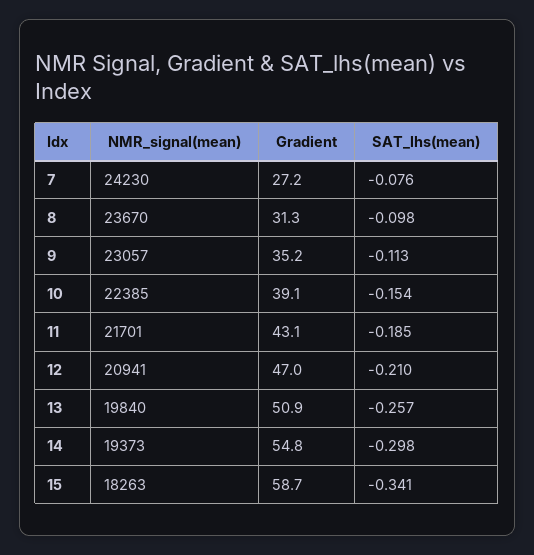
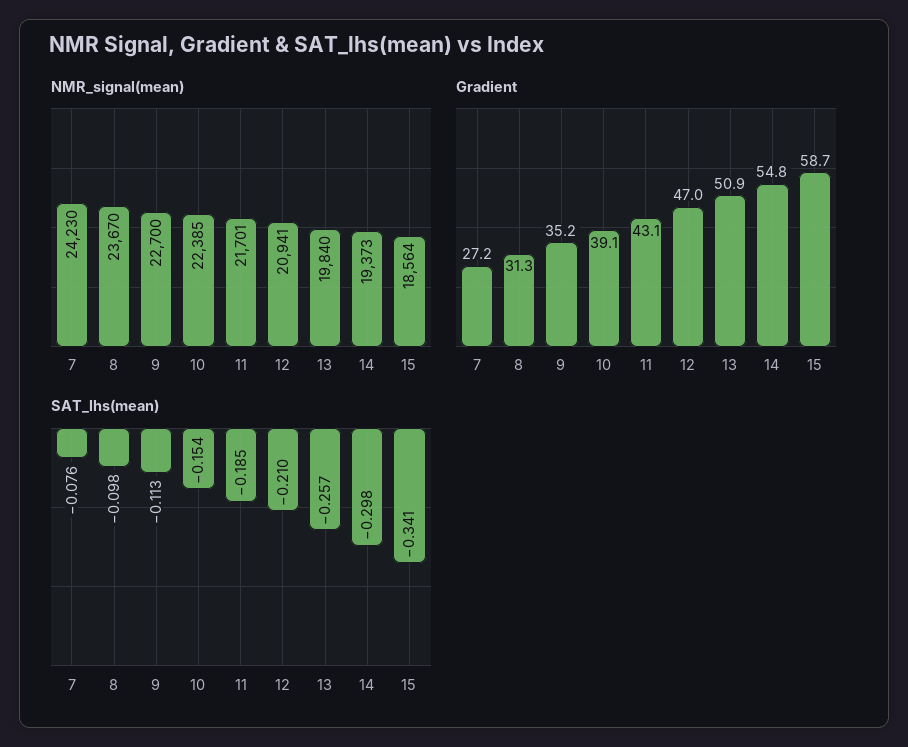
  {
    "NMR_signal(mean)": {
      "7": 24230,
      "8": 23670,
-     "9": 23057,
+     "9": 22700,
      "10": 22385,
      "11": 21701,
      "12": 20941,
      "13": 19840,
      "14": 19373,
-     "15": 18263
+     "15": 18564
    },
    "Gradient": {
      "7": 27.2,
      "8": 31.3,
      "9": 35.2,
      "10": 39.1,
      "11": 43.1,
      "12": 47,
      "13": 50.9,
      "14": 54.8,
      "15": 58.7
    },
    "SAT_lhs(mean)": {
      "7": -0.076,
      "8": -0.098,
      "9": -0.113,
      "10": -0.154,
      "11": -0.185,
      "12": -0.21,
      "13": -0.257,
      "14": -0.298,
      "15": -0.341
    }
  }

